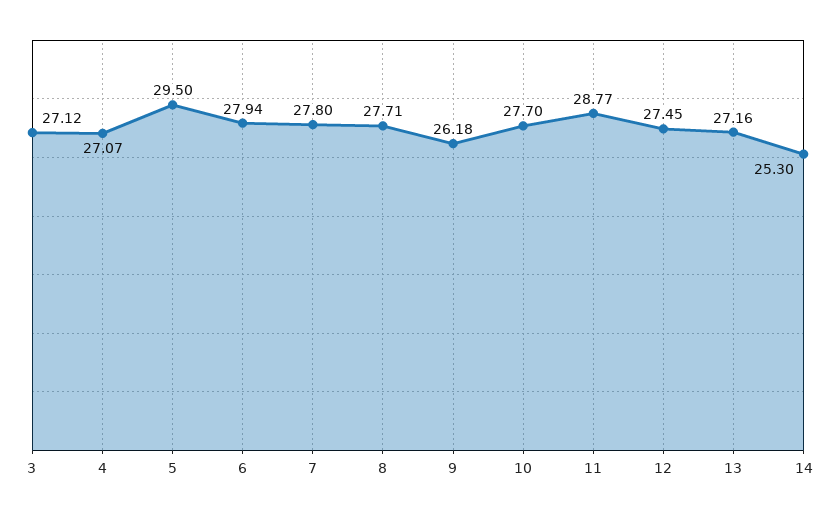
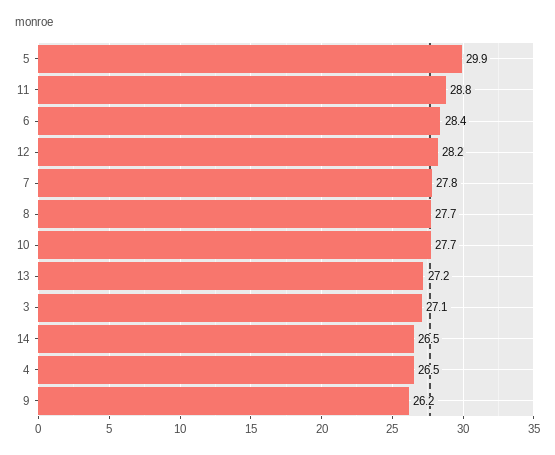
  {
    "3": 27.12,
-   "4": 27.07,
+   "4": 26.5,
-   "5": 29.5,
+   "5": 29.9,
-   "6": 27.94,
+   "6": 28.4,
    "7": 27.8,
    "8": 27.71,
    "9": 26.18,
    "10": 27.7,
    "11": 28.77,
-   "12": 27.45,
+   "12": 28.2,
    "13": 27.16,
-   "14": 25.3
+   "14": 26.5
  }

